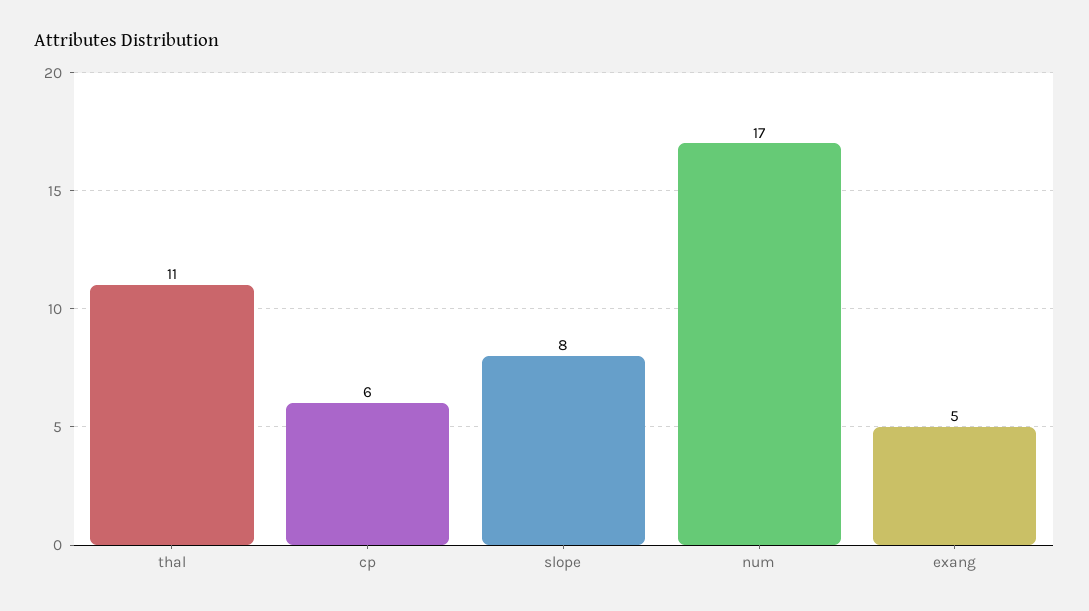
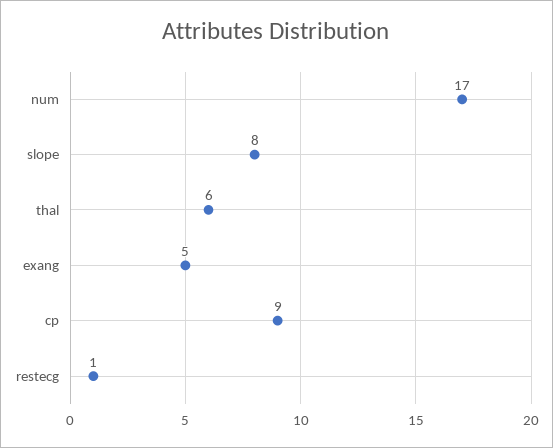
  {
-   "thal": 11,
+   "thal": 6,
-   "cp": 6,
+   "cp": 9,
    "slope": 8,
    "num": 17,
-   "exang": 5
+   "exang": 5,
+   "restecg": 1
  }

